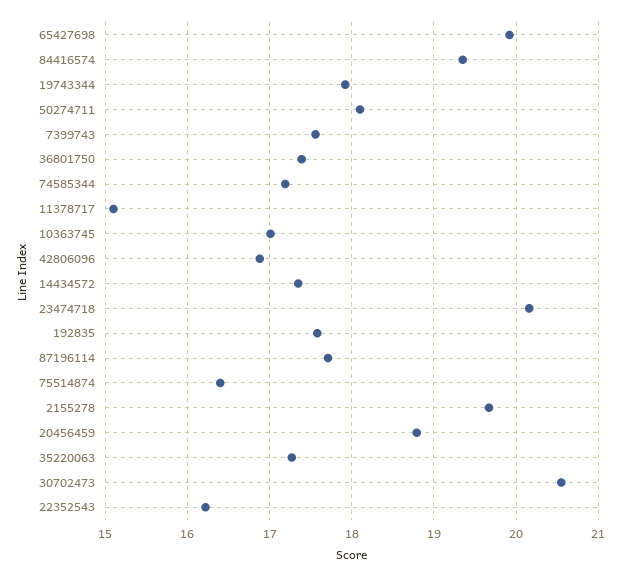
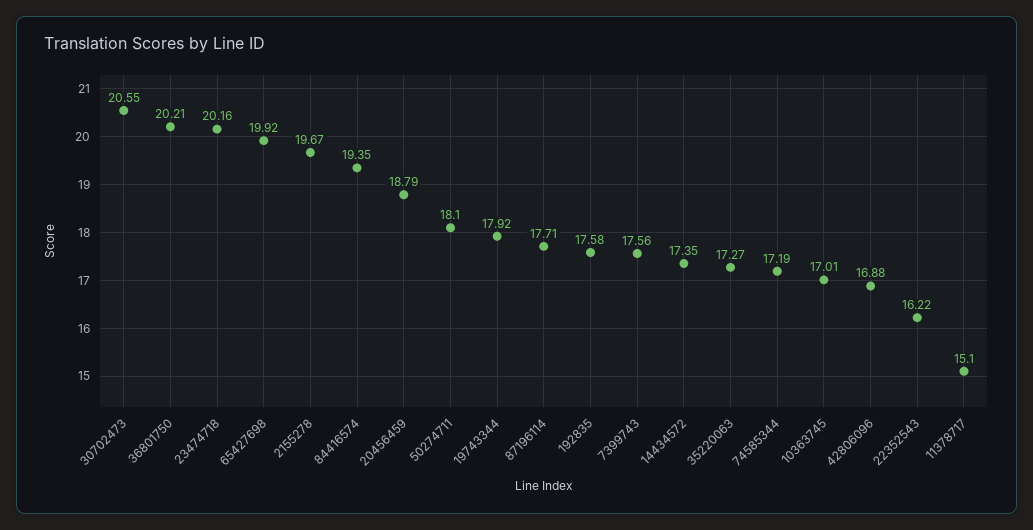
  {
    "65427698": 19.92,
    "84416574": 19.35,
    "19743344": 17.92,
    "50274711": 18.1,
    "7399743": 17.56,
-   "36801750": 17.4,
+   "36801750": 20.21,
    "74585344": 17.19,
    "11378717": 15.1,
    "10363745": 17.01,
    "42806096": 16.88,
    "14434572": 17.35,
    "23474718": 20.16,
    "192835": 17.58,
    "87196114": 17.71,
-   "75514874": 16.4,
    "2155278": 19.67,
    "20456459": 18.79,
    "35220063": 17.27,
    "30702473": 20.55,
    "22352543": 16.22
  }

